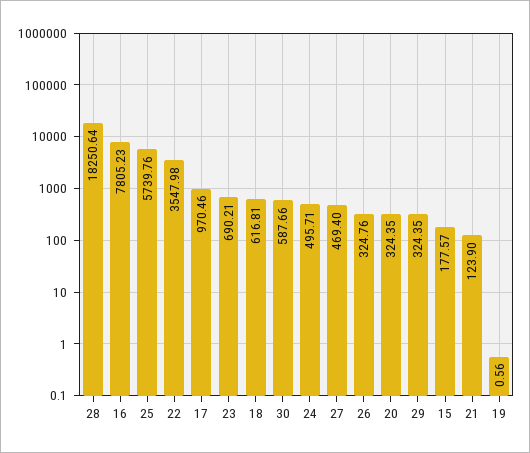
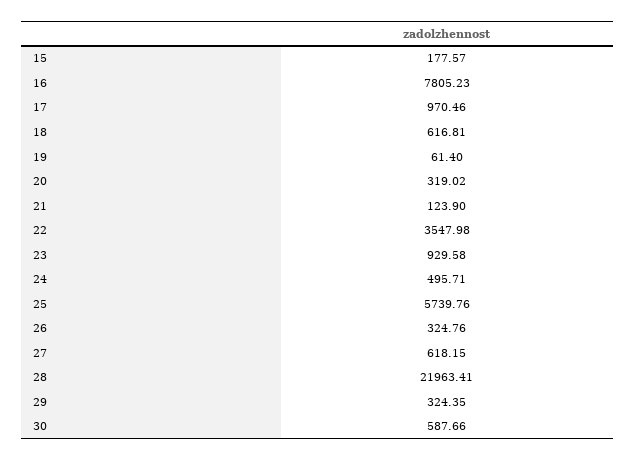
  {
-   "28": 18250.64,
+   "28": 21963.41,
    "16": 7805.23,
    "25": 5739.76,
    "22": 3547.98,
    "17": 970.46,
-   "23": 690.21,
+   "23": 929.58,
    "18": 616.81,
    "30": 587.66,
    "24": 495.71,
-   "27": 469.4,
+   "27": 618.15,
    "26": 324.76,
-   "20": 324.35,
+   "20": 319.02,
    "29": 324.35,
    "15": 177.57,
    "21": 123.9,
-   "19": 0.56
+   "19": 61.4
  }

